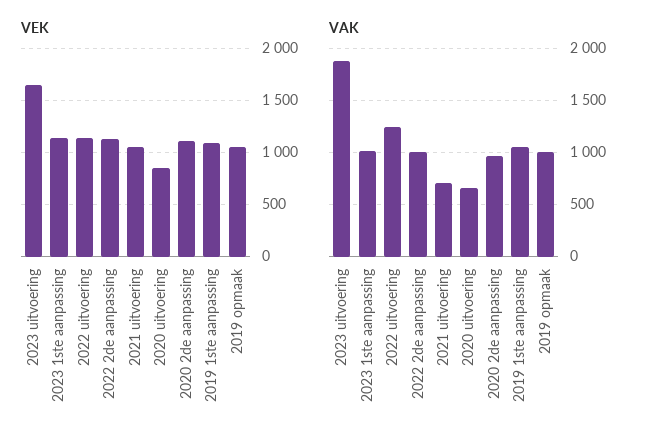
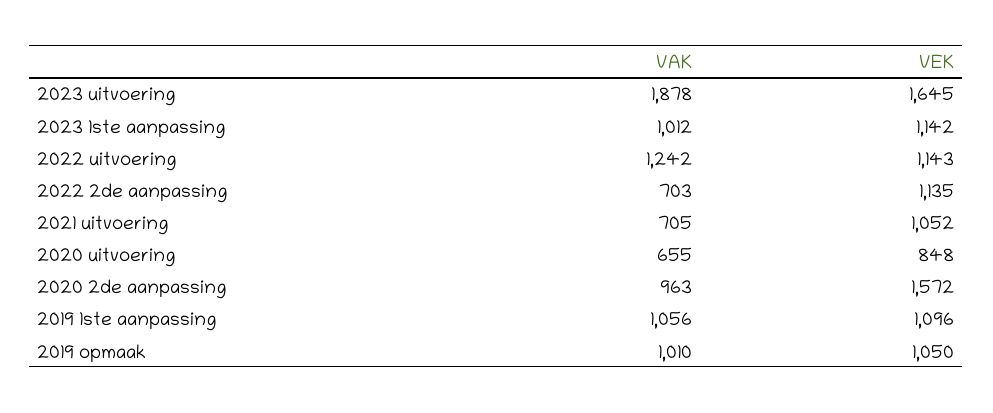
  {
    "VEK": {
      "2023 uitvoering": 1645,
      "2023 1ste aanpassing": 1142,
      "2022 uitvoering": 1143,
      "2022 2de aanpassing": 1135,
      "2021 uitvoering": 1052,
      "2020 uitvoering": 848,
-     "2020 2de aanpassing": 1100,
+     "2020 2de aanpassing": 1572,
      "2019 1ste aanpassing": 1096,
      "2019 opmaak": 1050
    },
    "VAK": {
      "2023 uitvoering": 1878,
      "2023 1ste aanpassing": 1012,
      "2022 uitvoering": 1242,
-     "2022 2de aanpassing": 1000,
+     "2022 2de aanpassing": 703,
      "2021 uitvoering": 705,
      "2020 uitvoering": 655,
      "2020 2de aanpassing": 963,
      "2019 1ste aanpassing": 1056,
      "2019 opmaak": 1010
    }
  }

